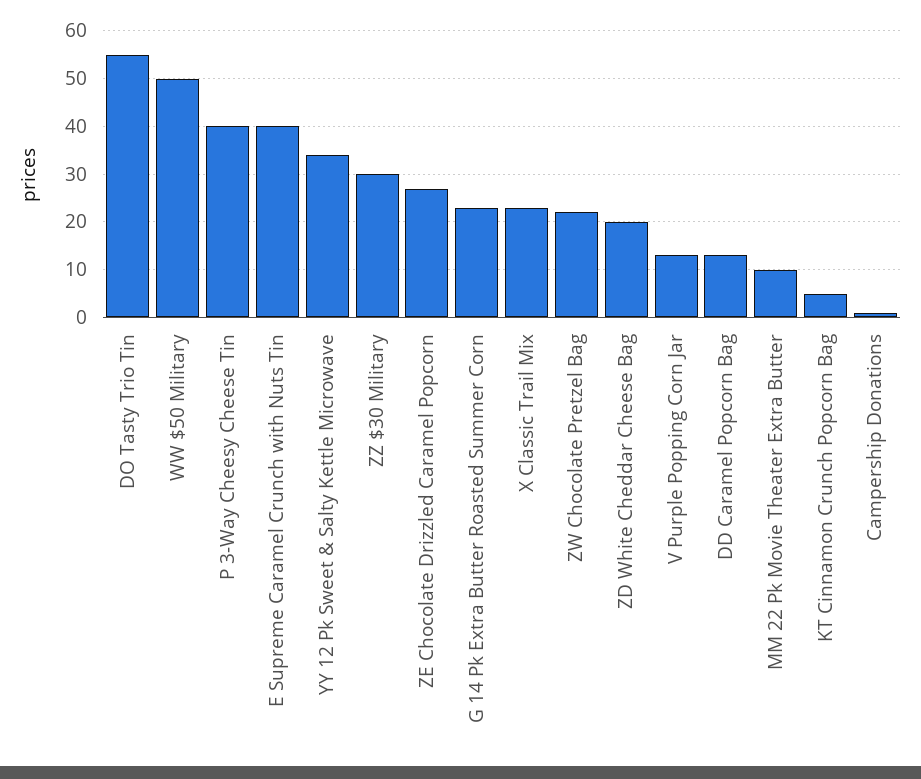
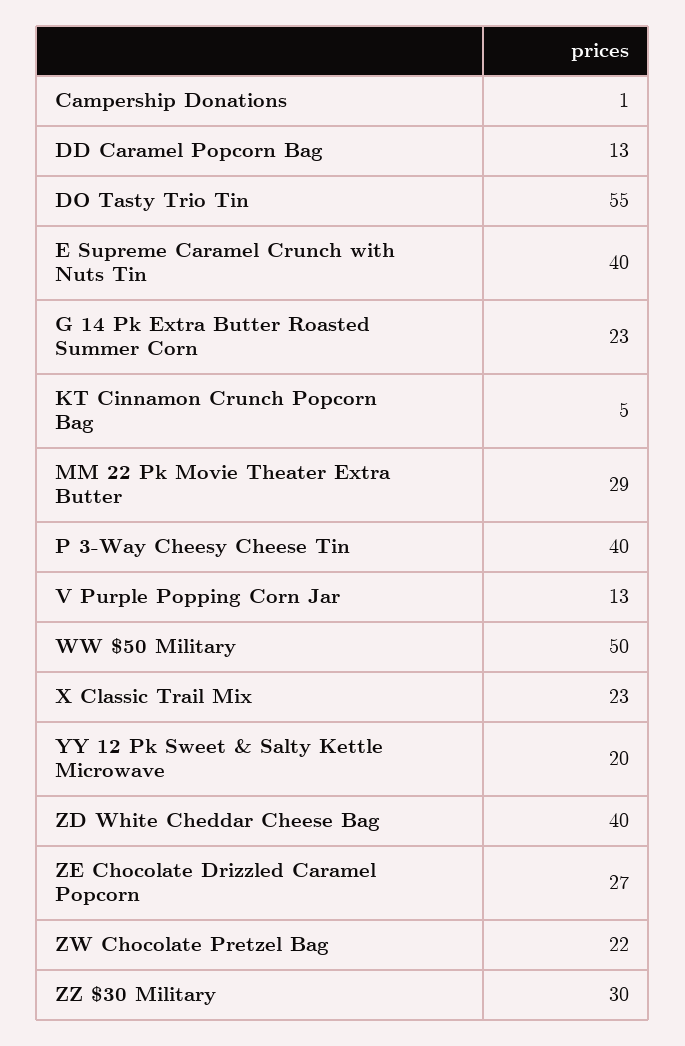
  {
    "DO Tasty Trio Tin": 55,
    "WW $50 Military": 50,
    "P 3-Way Cheesy Cheese Tin": 40,
    "E Supreme Caramel Crunch with Nuts Tin": 40,
-   "YY 12 Pk Sweet & Salty Kettle Microwave": 35,
+   "YY 12 Pk Sweet & Salty Kettle Microwave": 20,
    "ZZ $30 Military": 30,
    "ZE Chocolate Drizzled Caramel Popcorn": 27,
    "G 14 Pk Extra Butter Roasted Summer Corn": 23,
    "X Classic Trail Mix": 23,
    "ZW Chocolate Pretzel Bag": 22,
-   "ZD White Cheddar Cheese Bag": 20,
+   "ZD White Cheddar Cheese Bag": 40,
    "V Purple Popping Corn Jar": 13,
    "DD Caramel Popcorn Bag": 13,
-   "MM 22 Pk Movie Theater Extra Butter": 10,
+   "MM 22 Pk Movie Theater Extra Butter": 29,
    "KT Cinnamon Crunch Popcorn Bag": 5,
    "Campership Donations": 1
  }

